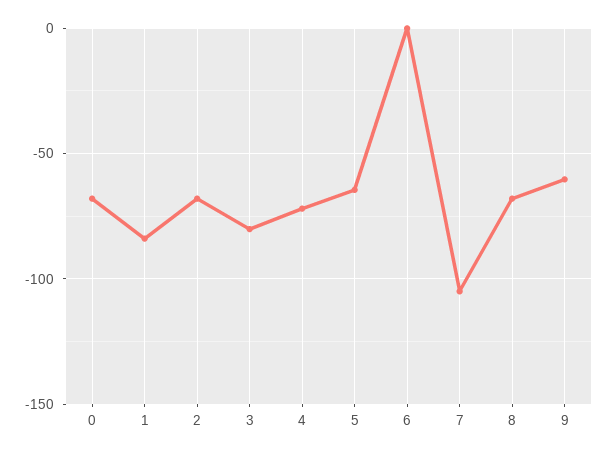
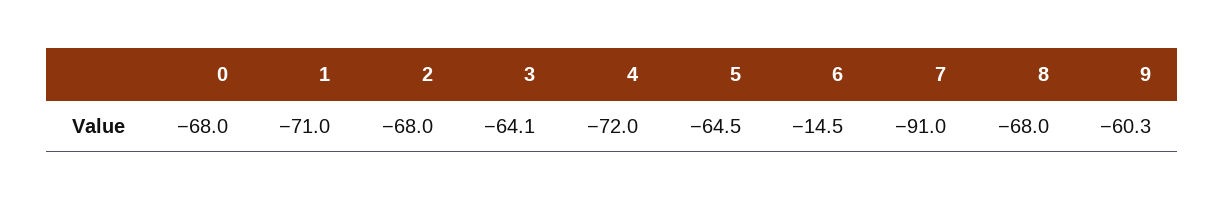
  {
    "0": -68,
-   "1": -85,
+   "1": -71,
    "2": -68,
-   "3": -80,
+   "3": -64.1,
    "4": -72,
    "5": -64.5,
-   "6": 0,
+   "6": -14.5,
-   "7": -105,
+   "7": -91,
    "8": -68,
    "9": -60.3
  }

